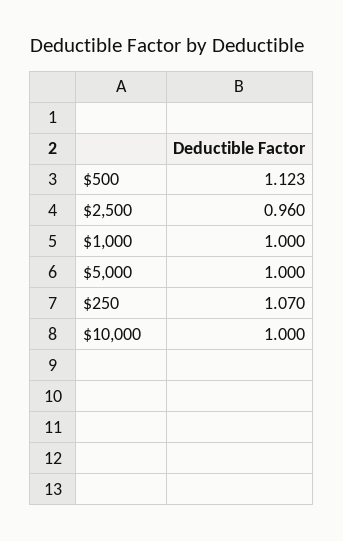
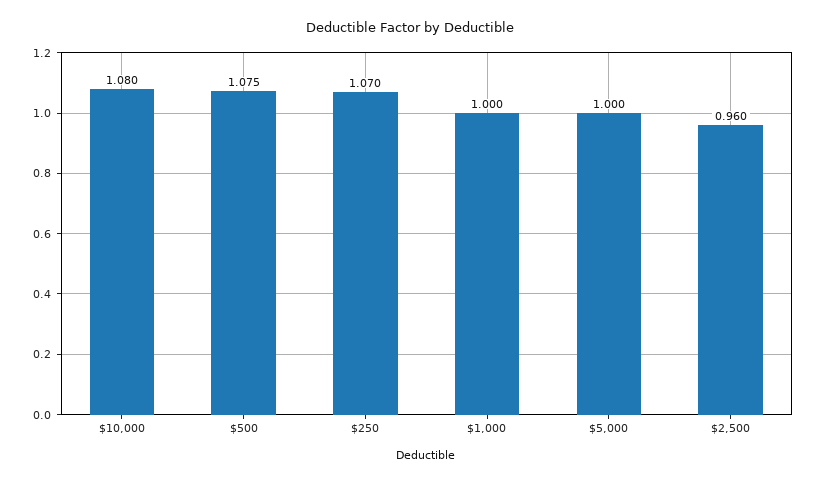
  {
-   "$500": 1.123,
+   "$500": 1.075,
    "$2,500": 0.96,
    "$1,000": 1,
    "$5,000": 1,
    "$250": 1.07,
-   "$10,000": 1
+   "$10,000": 1.08
  }

